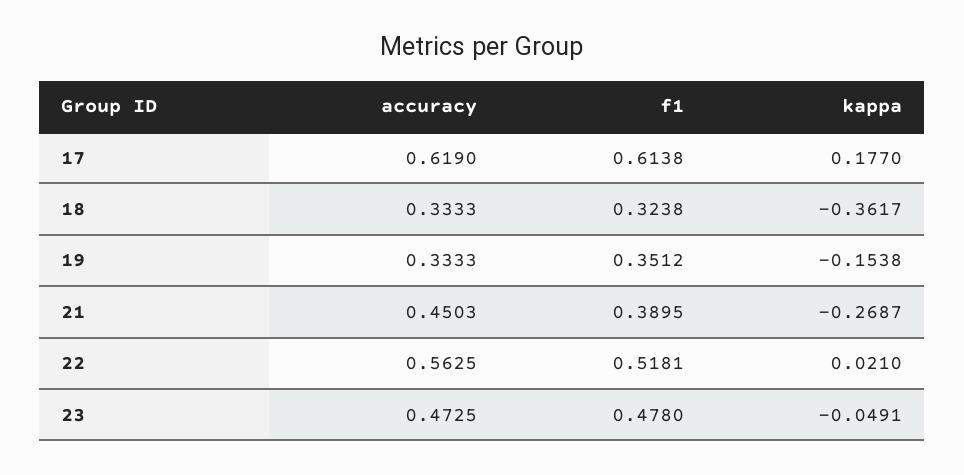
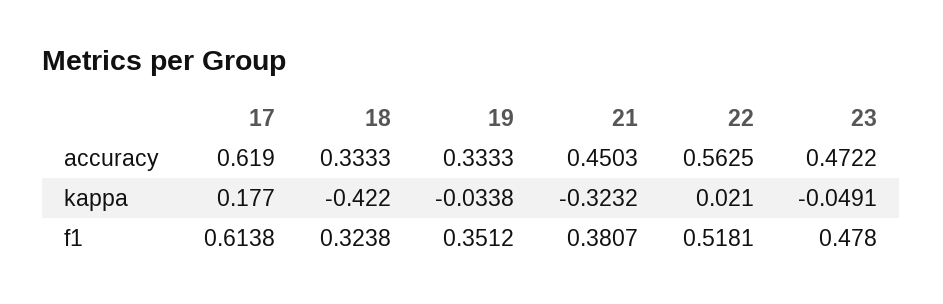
  {
    "accuracy": {
      "17": 0.619,
      "18": 0.3333,
      "19": 0.3333,
      "21": 0.4503,
      "22": 0.5625,
-     "23": 0.4725
+     "23": 0.4722
    },
    "f1": {
      "17": 0.6138,
      "18": 0.3238,
      "19": 0.3512,
-     "21": 0.3895,
+     "21": 0.3807,
      "22": 0.5181,
      "23": 0.478
    },
    "kappa": {
      "17": 0.177,
-     "18": -0.3617,
+     "18": -0.422,
-     "19": -0.1538,
+     "19": -0.0338,
-     "21": -0.2687,
+     "21": -0.3232,
      "22": 0.021,
      "23": -0.0491
    }
  }

